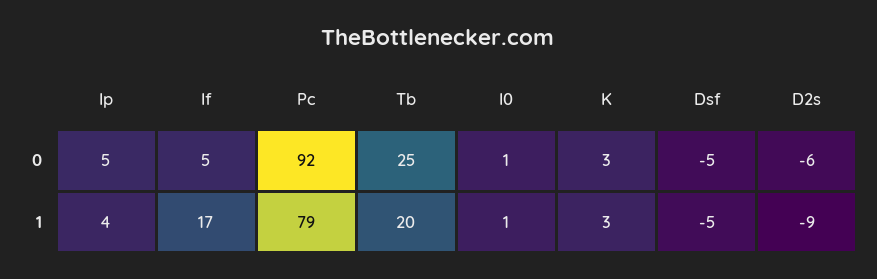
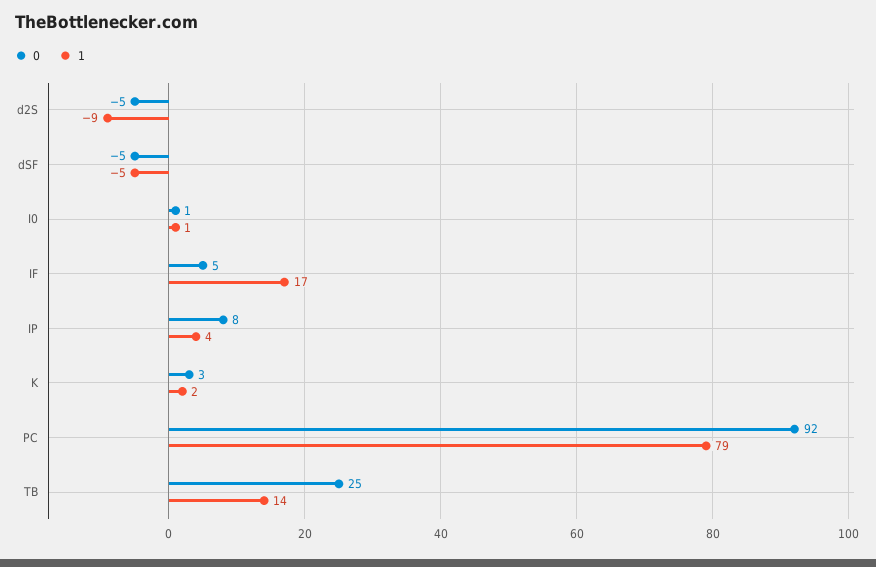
  {
    "0": {
-     "Ip": 5,
+     "Ip": 8,
      "If": 5,
      "Pc": 92,
      "Tb": 25,
      "I0": 1,
      "K": 3,
      "Dsf": -5,
-     "D2s": -6
+     "D2s": -5
    },
    "1": {
      "Ip": 4,
      "If": 17,
      "Pc": 79,
-     "Tb": 20,
+     "Tb": 14,
      "I0": 1,
-     "K": 3,
+     "K": 2,
      "Dsf": -5,
      "D2s": -9
    }
  }

